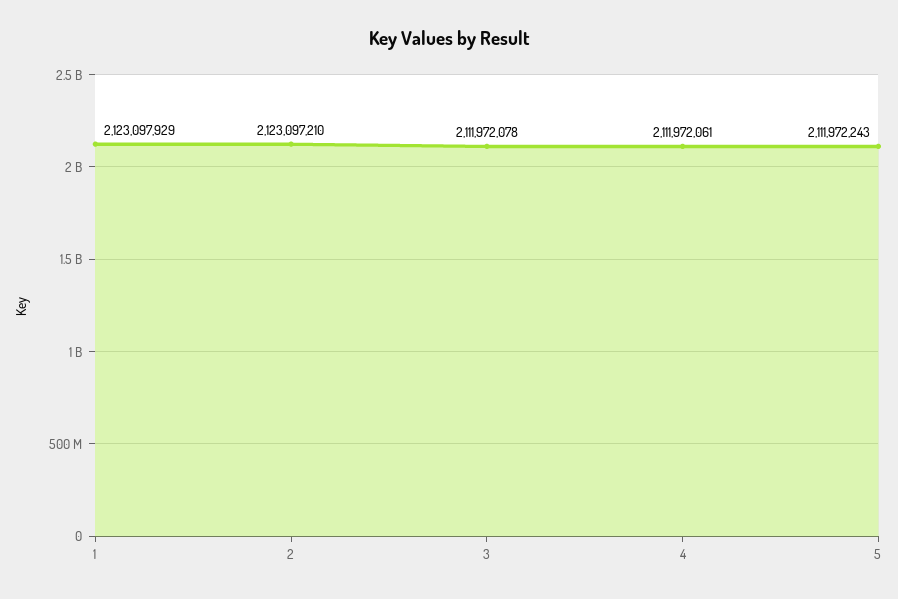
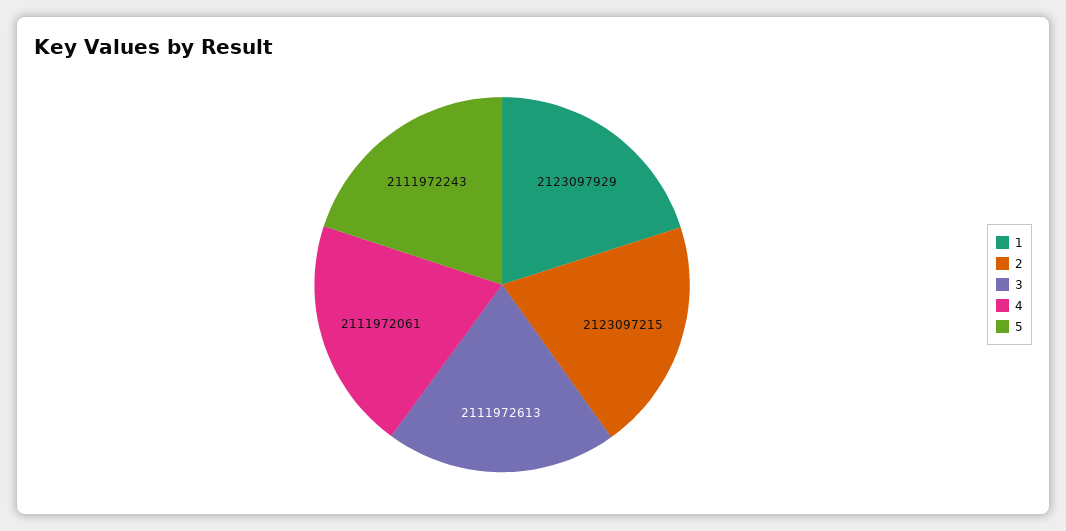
  {
    "1": 2123097929,
-   "2": 2123097210,
+   "2": 2123097215,
-   "3": 2111972078,
+   "3": 2111972613,
    "4": 2111972061,
    "5": 2111972243
  }

